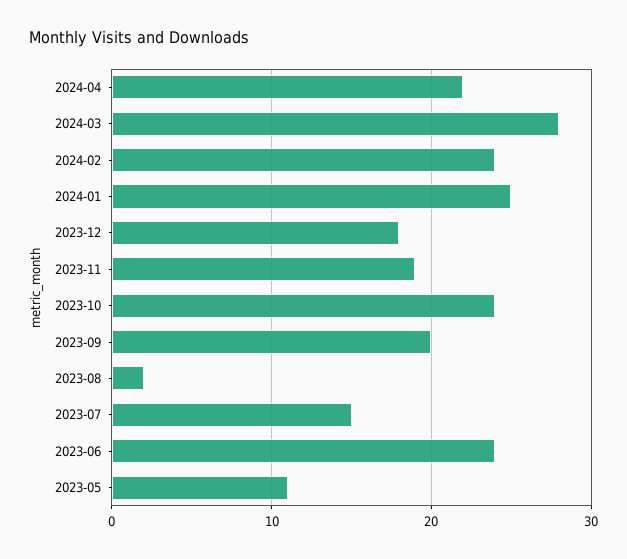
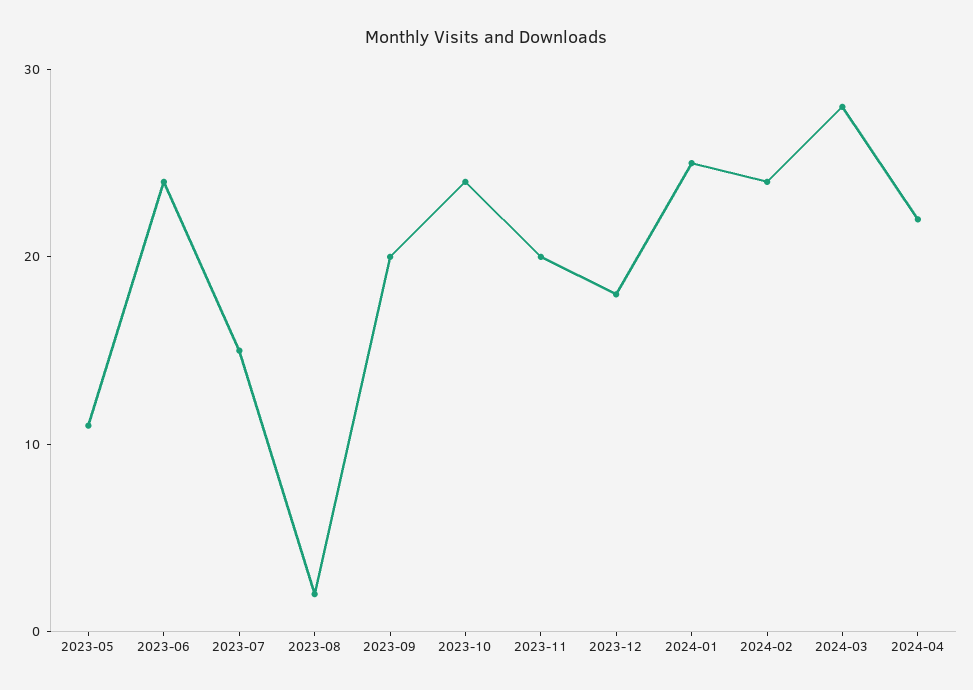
  {
    "2024-04": 22,
    "2024-03": 28,
    "2024-02": 24,
    "2024-01": 25,
    "2023-12": 18,
-   "2023-11": 19,
+   "2023-11": 20,
    "2023-10": 24,
    "2023-09": 20,
    "2023-08": 2,
    "2023-07": 15,
    "2023-06": 24,
    "2023-05": 11
  }

